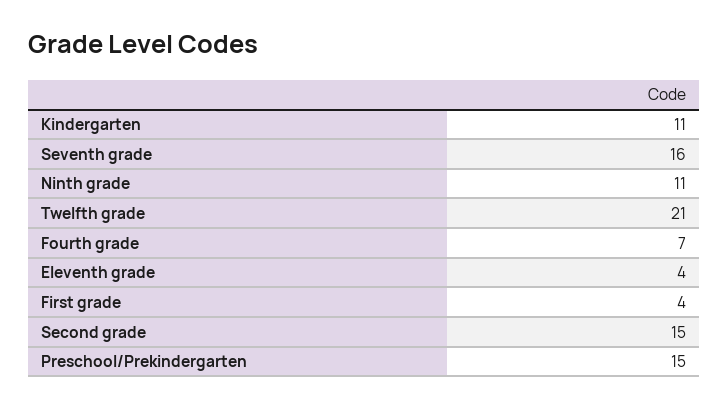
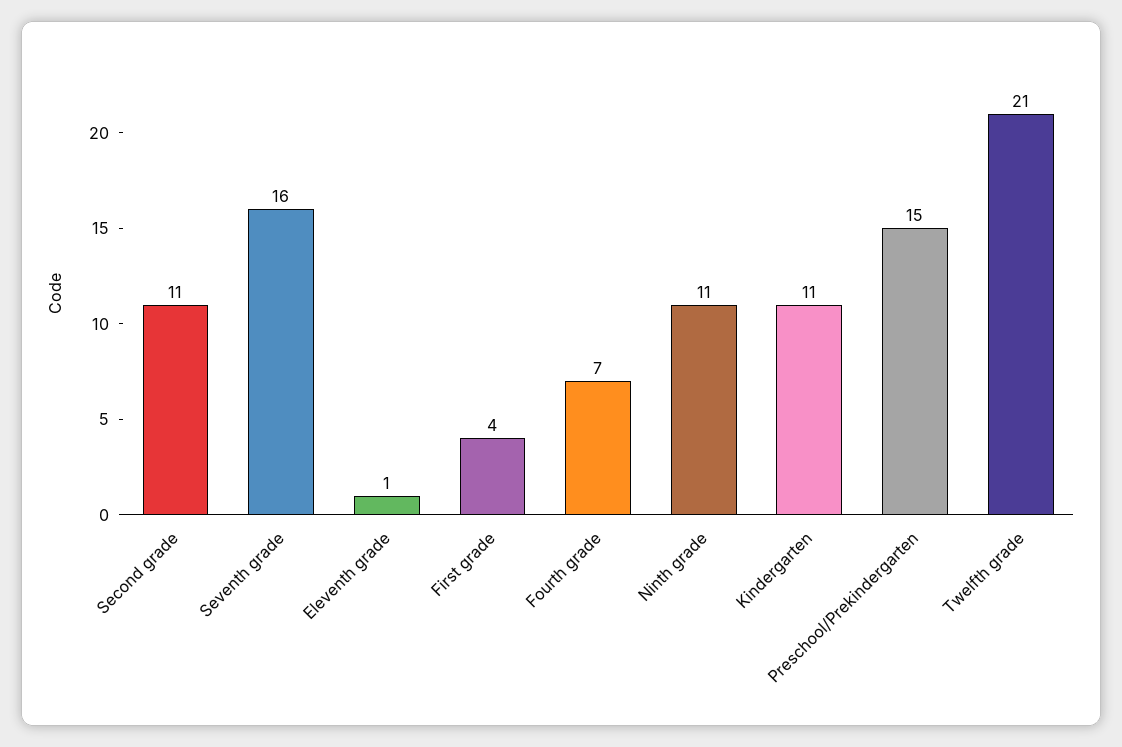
  {
    "Kindergarten": 11,
    "Seventh grade": 16,
    "Ninth grade": 11,
    "Twelfth grade": 21,
    "Fourth grade": 7,
-   "Eleventh grade": 4,
+   "Eleventh grade": 1,
    "First grade": 4,
-   "Second grade": 15,
+   "Second grade": 11,
    "Preschool/Prekindergarten": 15
  }

